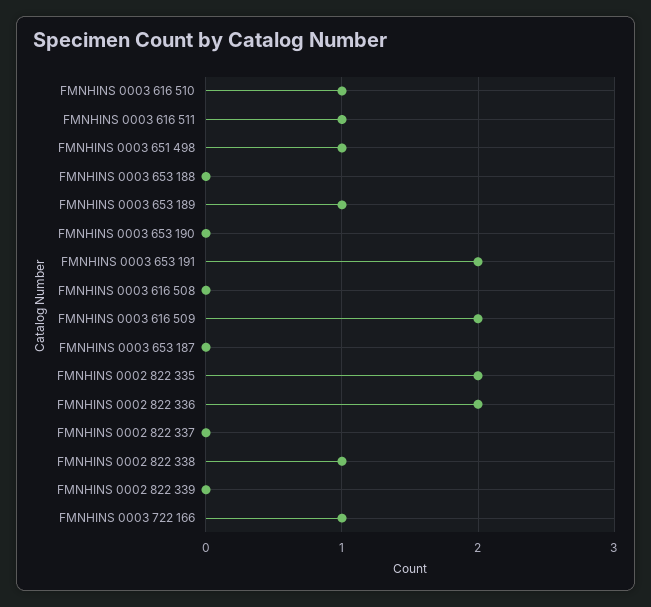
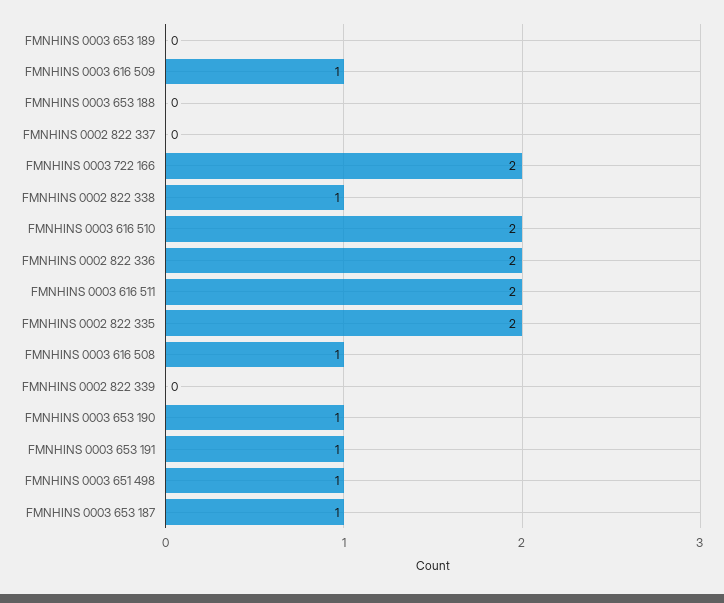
  {
-   "FMNHINS 0003 616 510": 1,
+   "FMNHINS 0003 616 510": 2,
-   "FMNHINS 0003 616 511": 1,
+   "FMNHINS 0003 616 511": 2,
    "FMNHINS 0003 651 498": 1,
    "FMNHINS 0003 653 188": 0,
-   "FMNHINS 0003 653 189": 1,
+   "FMNHINS 0003 653 189": 0,
-   "FMNHINS 0003 653 190": 0,
+   "FMNHINS 0003 653 190": 1,
-   "FMNHINS 0003 653 191": 2,
+   "FMNHINS 0003 653 191": 1,
-   "FMNHINS 0003 616 508": 0,
+   "FMNHINS 0003 616 508": 1,
-   "FMNHINS 0003 616 509": 2,
+   "FMNHINS 0003 616 509": 1,
-   "FMNHINS 0003 653 187": 0,
+   "FMNHINS 0003 653 187": 1,
    "FMNHINS 0002 822 335": 2,
    "FMNHINS 0002 822 336": 2,
    "FMNHINS 0002 822 337": 0,
    "FMNHINS 0002 822 338": 1,
    "FMNHINS 0002 822 339": 0,
-   "FMNHINS 0003 722 166": 1
+   "FMNHINS 0003 722 166": 2
  }

